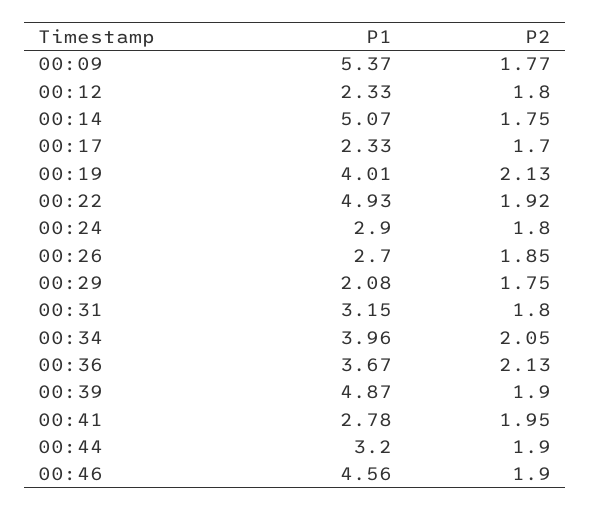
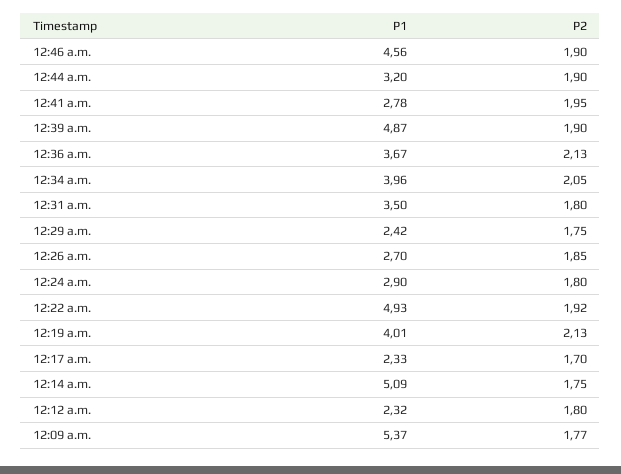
  {
    "P1": {
      "00:09": 5.37,
-     "00:12": 2.33,
+     "00:12": 2.32,
-     "00:14": 5.07,
+     "00:14": 5.09,
      "00:17": 2.33,
      "00:19": 4.01,
      "00:22": 4.93,
      "00:24": 2.9,
      "00:26": 2.7,
-     "00:29": 2.08,
+     "00:29": 2.42,
-     "00:31": 3.15,
+     "00:31": 3.5,
      "00:34": 3.96,
      "00:36": 3.67,
      "00:39": 4.87,
      "00:41": 2.78,
      "00:44": 3.2,
      "00:46": 4.56
    },
    "P2": {
      "00:09": 1.77,
      "00:12": 1.8,
      "00:14": 1.75,
      "00:17": 1.7,
      "00:19": 2.13,
      "00:22": 1.92,
      "00:24": 1.8,
      "00:26": 1.85,
      "00:29": 1.75,
      "00:31": 1.8,
      "00:34": 2.05,
      "00:36": 2.13,
      "00:39": 1.9,
      "00:41": 1.95,
      "00:44": 1.9,
      "00:46": 1.9
    }
  }

